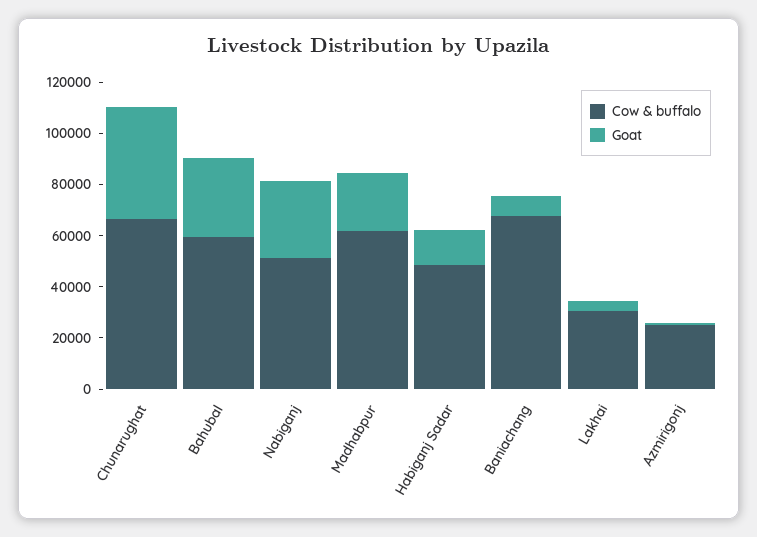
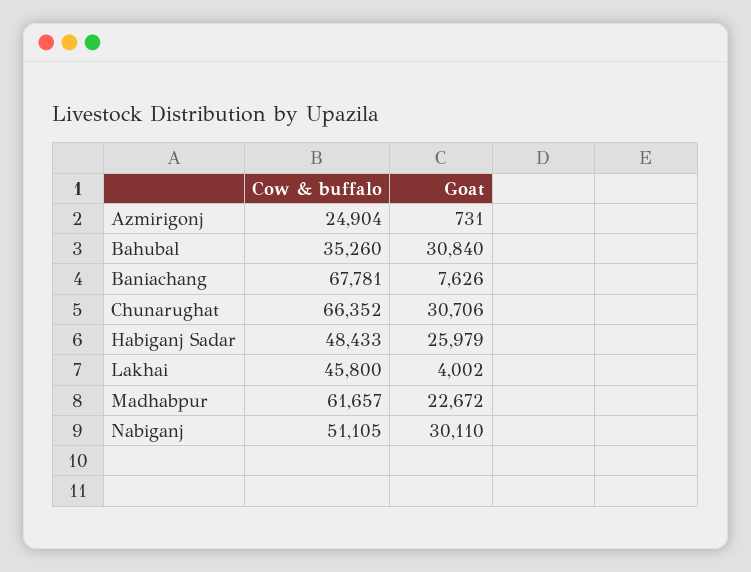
  {
    "Cow & buffalo": {
      "Chunarughat": 66352,
-     "Bahubal": 60000,
+     "Bahubal": 35260,
      "Nabiganj": 51105,
      "Madhabpur": 61657,
      "Habiganj Sadar": 48433,
      "Baniachang": 67781,
-     "Lakhai": 30000,
+     "Lakhai": 45800,
      "Azmirigonj": 24904
    },
    "Goat": {
-     "Chunarughat": 45000,
+     "Chunarughat": 30706,
      "Bahubal": 30840,
      "Nabiganj": 30110,
      "Madhabpur": 22672,
-     "Habiganj Sadar": 15000,
+     "Habiganj Sadar": 25979,
      "Baniachang": 7626,
      "Lakhai": 4002,
      "Azmirigonj": 731
    }
  }

